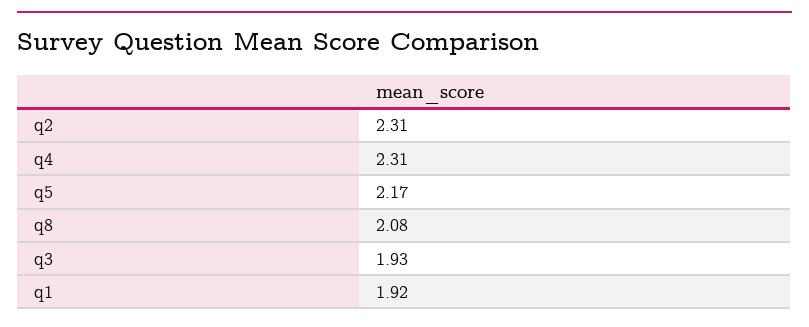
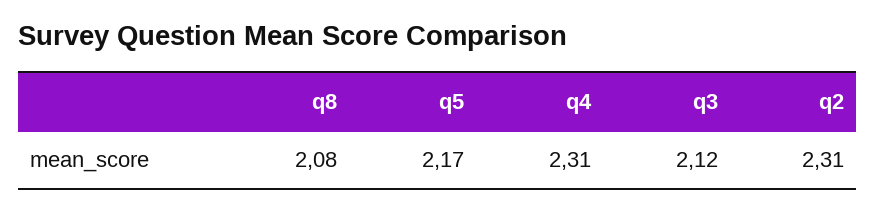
  {
    "q2": 2.31,
    "q4": 2.31,
    "q5": 2.17,
    "q8": 2.08,
-   "q3": 1.93,
+   "q3": 2.12
-   "q1": 1.92
  }

